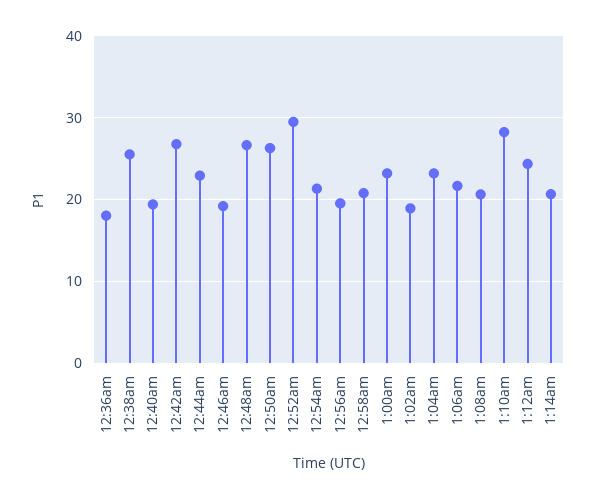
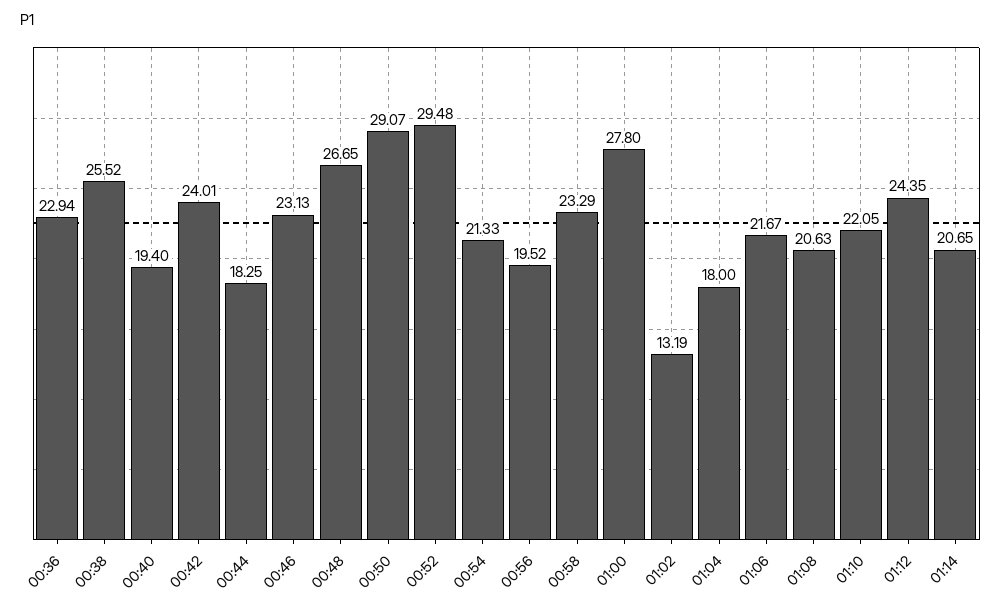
  {
-   "12:36am": 18,
+   "12:36am": 22.94,
    "12:38am": 25.52,
    "12:40am": 19.4,
-   "12:42am": 27,
+   "12:42am": 24.01,
-   "12:44am": 23,
+   "12:44am": 18.25,
-   "12:46am": 19,
+   "12:46am": 23.13,
    "12:48am": 26.65,
-   "12:50am": 26,
+   "12:50am": 29.07,
    "12:52am": 29.48,
    "12:54am": 21.33,
    "12:56am": 19.52,
-   "12:58am": 21,
+   "12:58am": 23.29,
-   "1:00am": 23,
+   "1:00am": 27.8,
-   "1:02am": 19,
+   "1:02am": 13.19,
-   "1:04am": 23,
+   "1:04am": 18,
    "1:06am": 21.67,
    "1:08am": 20.63,
-   "1:10am": 28,
+   "1:10am": 22.05,
    "1:12am": 24.35,
    "1:14am": 20.65
  }

